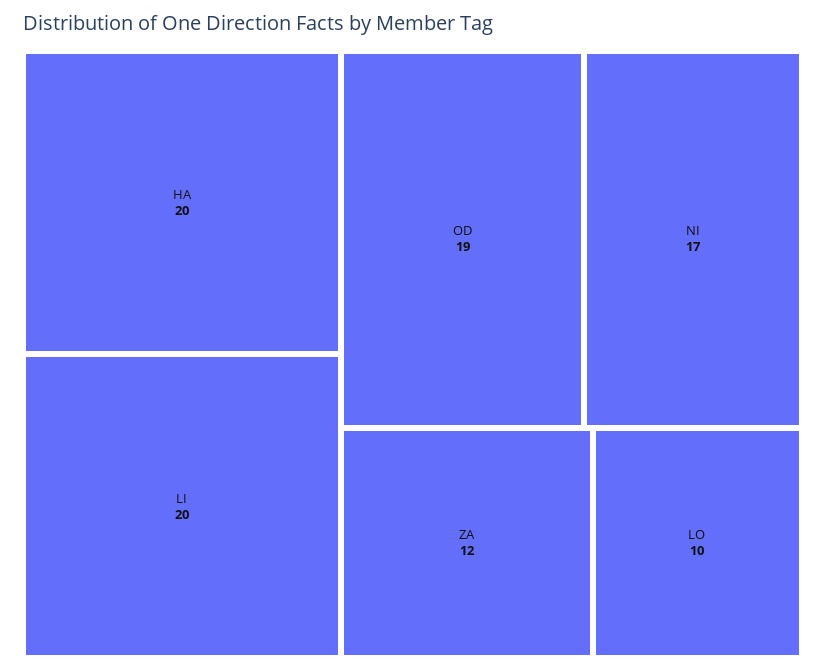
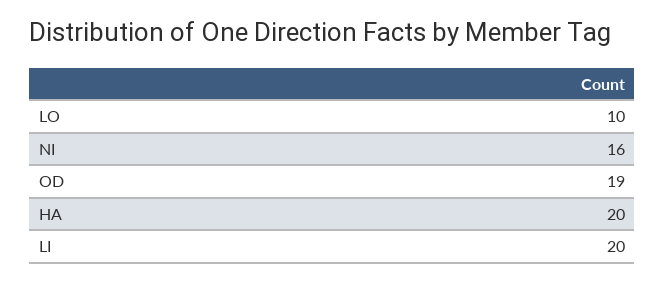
  {
    "HA": 20,
    "LI": 20,
    "OD": 19,
-   "NI": 17,
+   "NI": 16,
-   "ZA": 12,
    "LO": 10
  }

